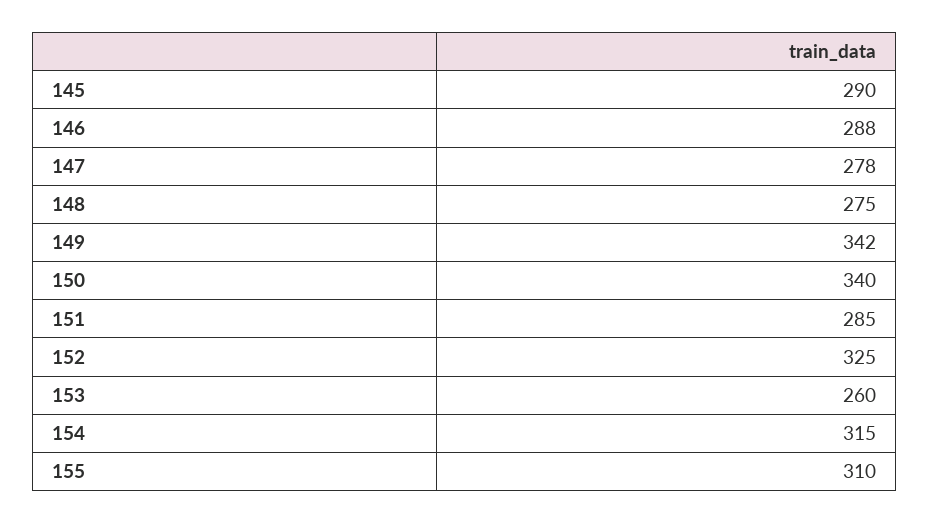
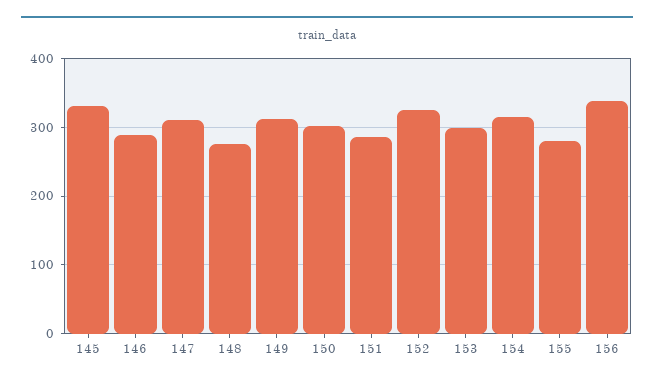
  {
-   "145": 290,
+   "145": 330,
    "146": 288,
-   "147": 278,
+   "147": 310,
    "148": 275,
-   "149": 342,
+   "149": 310,
-   "150": 340,
+   "150": 300,
    "151": 285,
    "152": 325,
-   "153": 260,
+   "153": 300,
    "154": 315,
-   "155": 310
+   "155": 280,
+   "156": 340
  }

